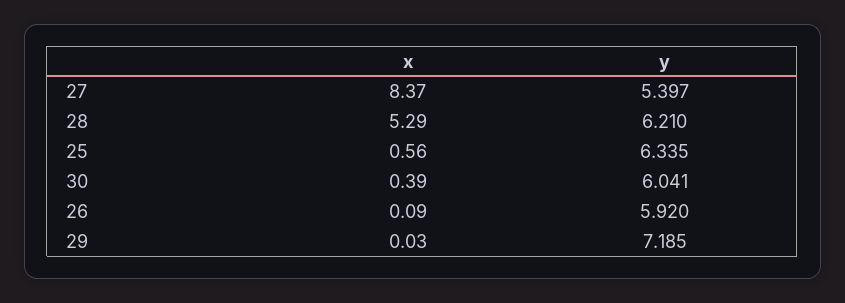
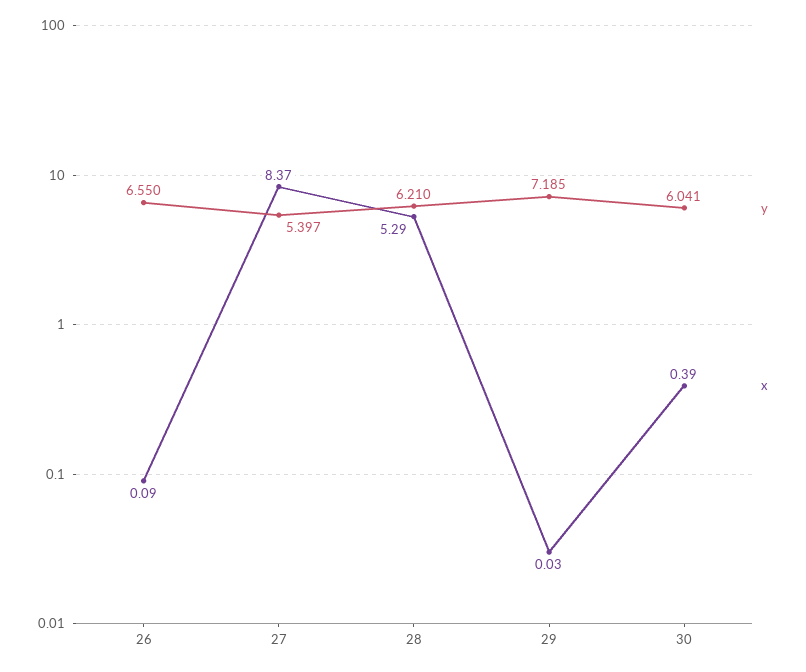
  {
    "x": {
      "27": 8.37,
      "28": 5.29,
-     "25": 0.56,
      "30": 0.39,
      "26": 0.09,
      "29": 0.03
    },
    "y": {
      "27": 5.397,
      "28": 6.21,
-     "25": 6.335,
      "30": 6.041,
-     "26": 5.92,
+     "26": 6.55,
      "29": 7.185
    }
  }

